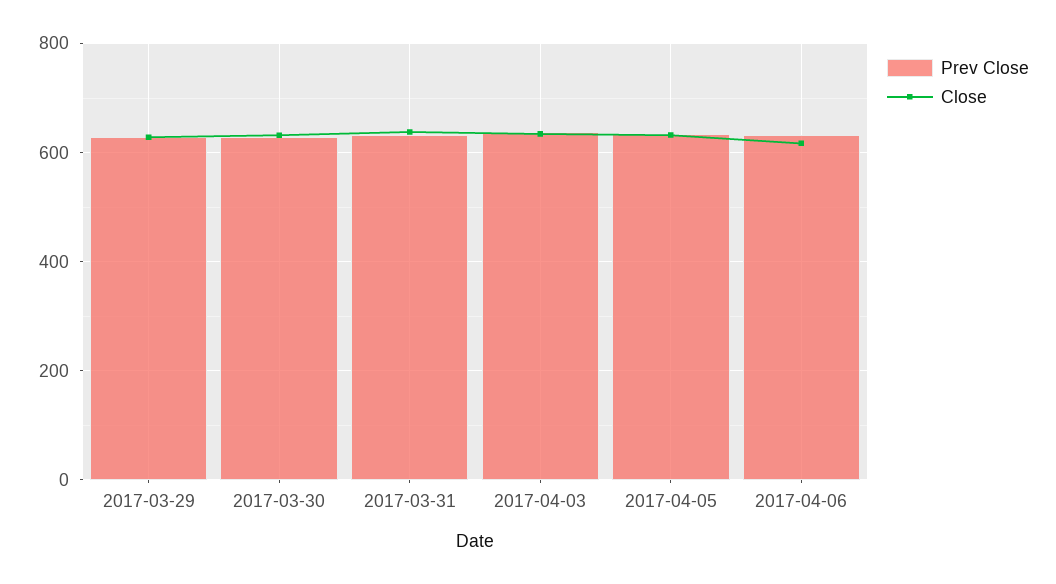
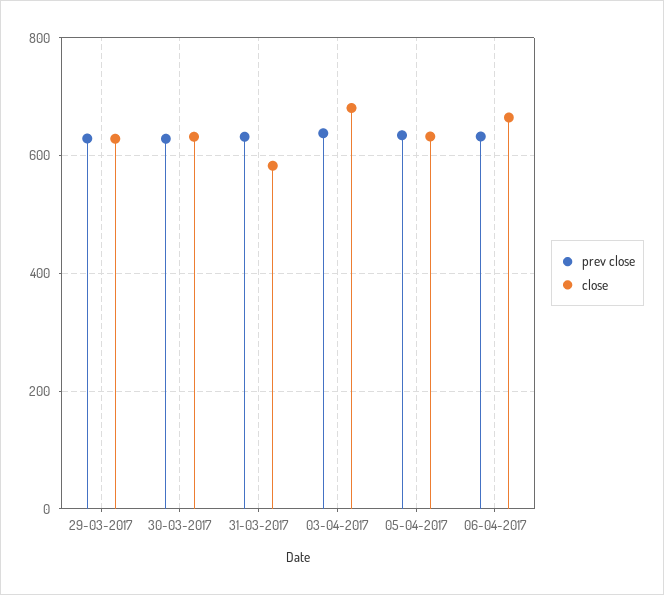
  {
    "Prev Close": {
      "2017-03-29": 620,
      "2017-03-30": 620,
      "2017-03-31": 640,
      "2017-04-03": 640,
      "2017-04-05": 640,
      "2017-04-06": 640
    },
    "Close": {
      "2017-03-29": 620,
      "2017-03-30": 640,
-     "2017-03-31": 640,
+     "2017-03-31": 580,
-     "2017-04-03": 640,
+     "2017-04-03": 680,
      "2017-04-05": 640,
-     "2017-04-06": 620
+     "2017-04-06": 660
    }
  }

